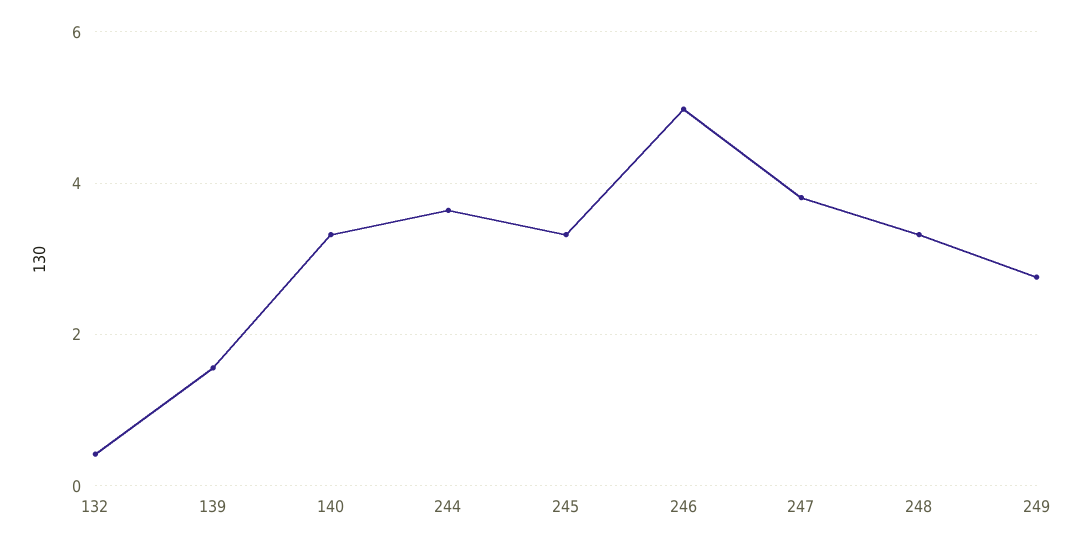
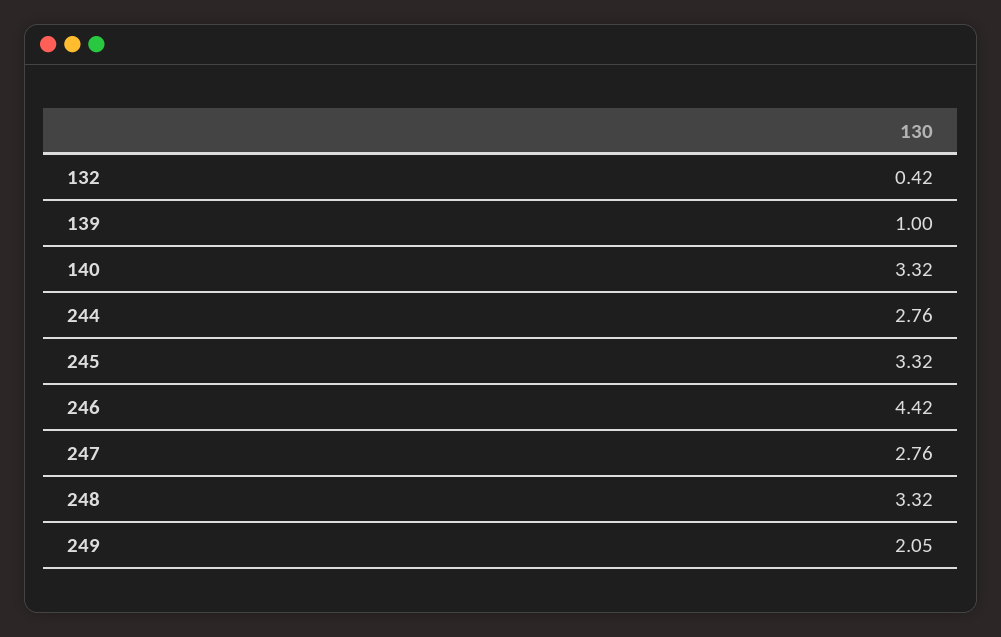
  {
    "132": 0.42,
-   "139": 1.6,
+   "139": 1,
    "140": 3.32,
-   "244": 3.6,
+   "244": 2.76,
    "245": 3.32,
-   "246": 5,
+   "246": 4.42,
-   "247": 3.8,
+   "247": 2.76,
    "248": 3.32,
-   "249": 2.8
+   "249": 2.05
  }

